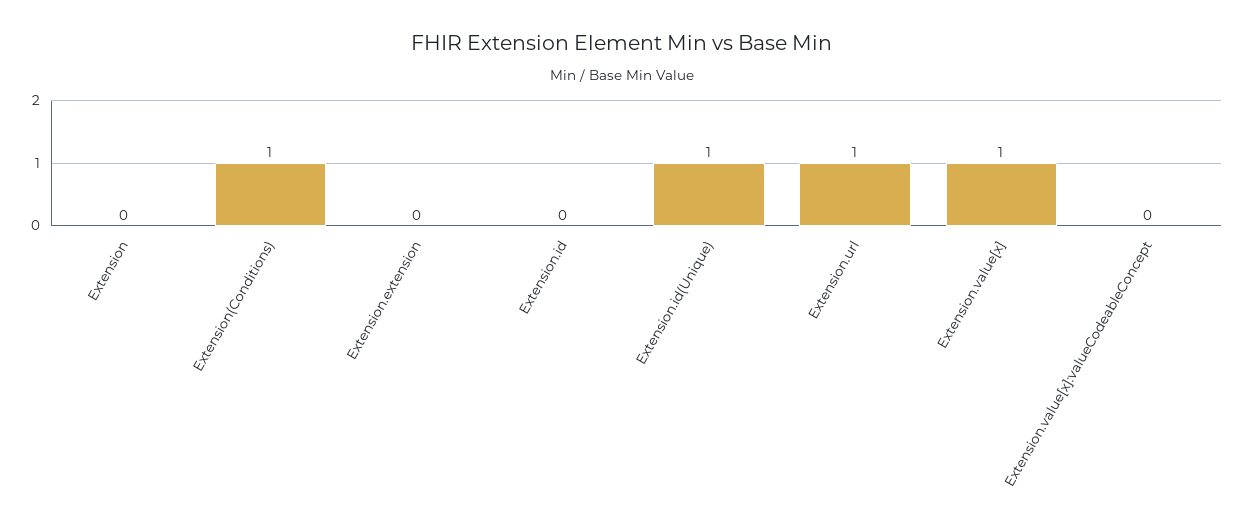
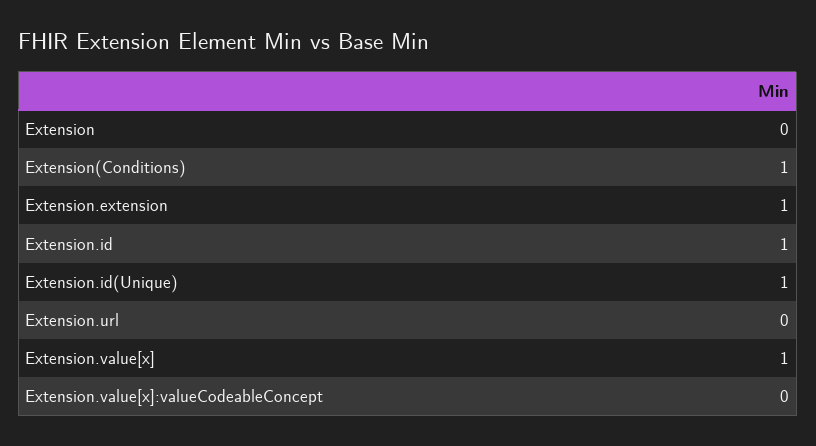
  {
    "Extension": 0,
    "Extension(Conditions)": 1,
-   "Extension.extension": 0,
+   "Extension.extension": 1,
-   "Extension.id": 0,
+   "Extension.id": 1,
    "Extension.id(Unique)": 1,
-   "Extension.url": 1,
+   "Extension.url": 0,
    "Extension.value[x]": 1,
    "Extension.value[x]:valueCodeableConcept": 0
  }

